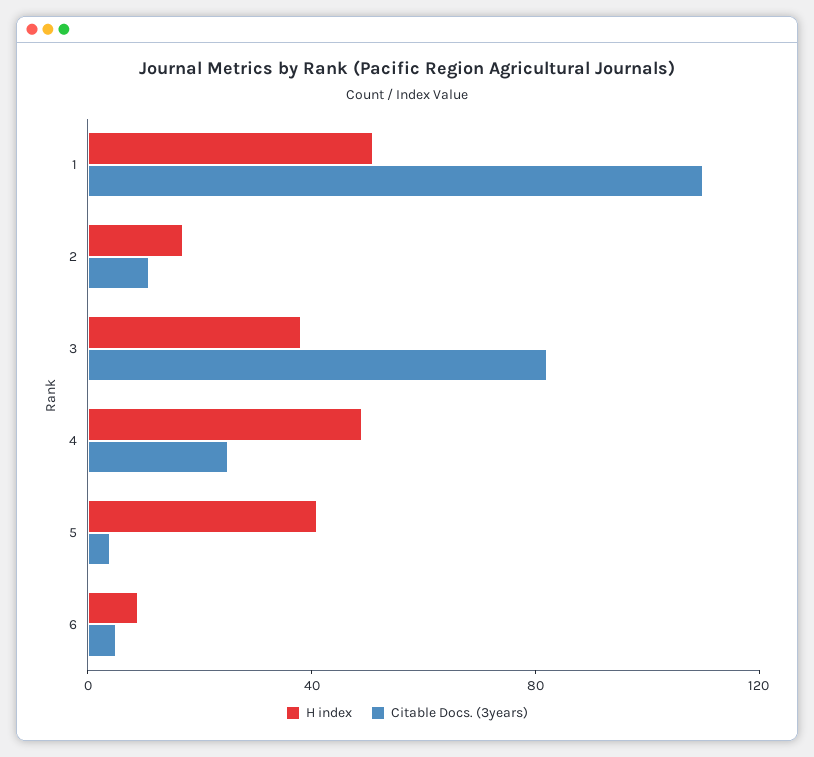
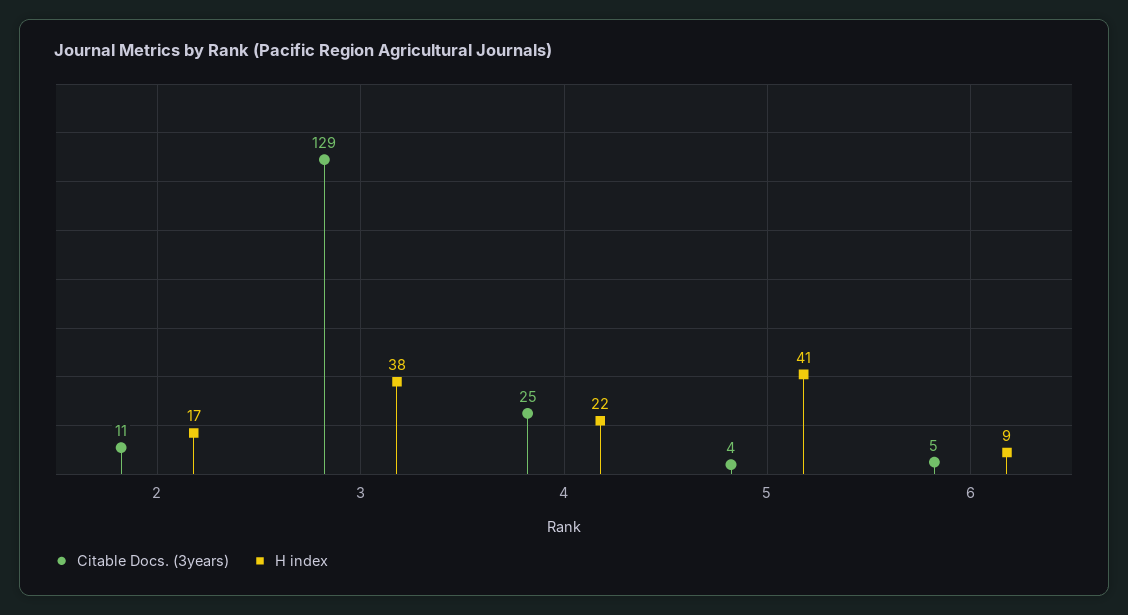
  {
    "H index": {
-     "1": 50,
      "2": 17,
      "3": 38,
-     "4": 50,
+     "4": 22,
      "5": 41,
      "6": 9
    },
    "Citable Docs. (3years)": {
-     "1": 110,
      "2": 11,
-     "3": 80,
+     "3": 129,
      "4": 25,
      "5": 4,
      "6": 5
    }
  }

